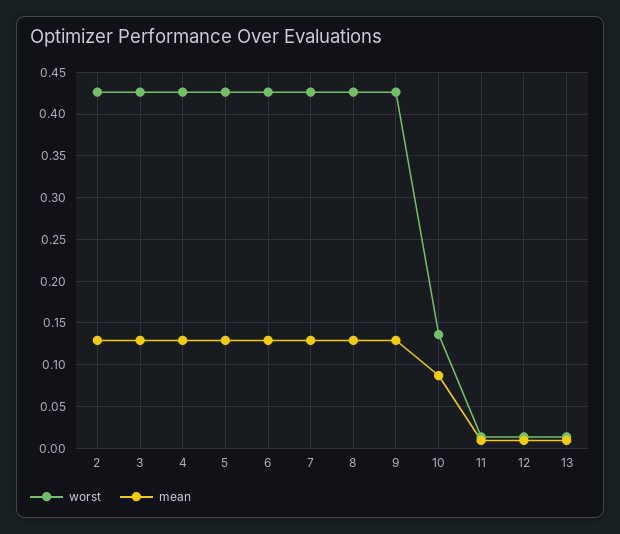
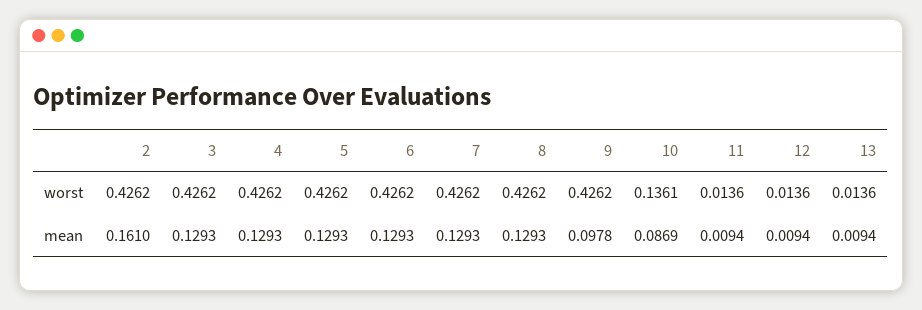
  {
    "worst": {
      "2": 0.4262,
      "3": 0.4262,
      "4": 0.4262,
      "5": 0.4262,
      "6": 0.4262,
      "7": 0.4262,
      "8": 0.4262,
      "9": 0.4262,
      "10": 0.1361,
      "11": 0.0136,
      "12": 0.0136,
      "13": 0.0136
    },
    "mean": {
-     "2": 0.13,
+     "2": 0.161,
      "3": 0.1293,
      "4": 0.1293,
      "5": 0.1293,
      "6": 0.1293,
      "7": 0.1293,
      "8": 0.1293,
-     "9": 0.13,
+     "9": 0.0978,
      "10": 0.0869,
      "11": 0.0094,
      "12": 0.0094,
      "13": 0.0094
    }
  }

